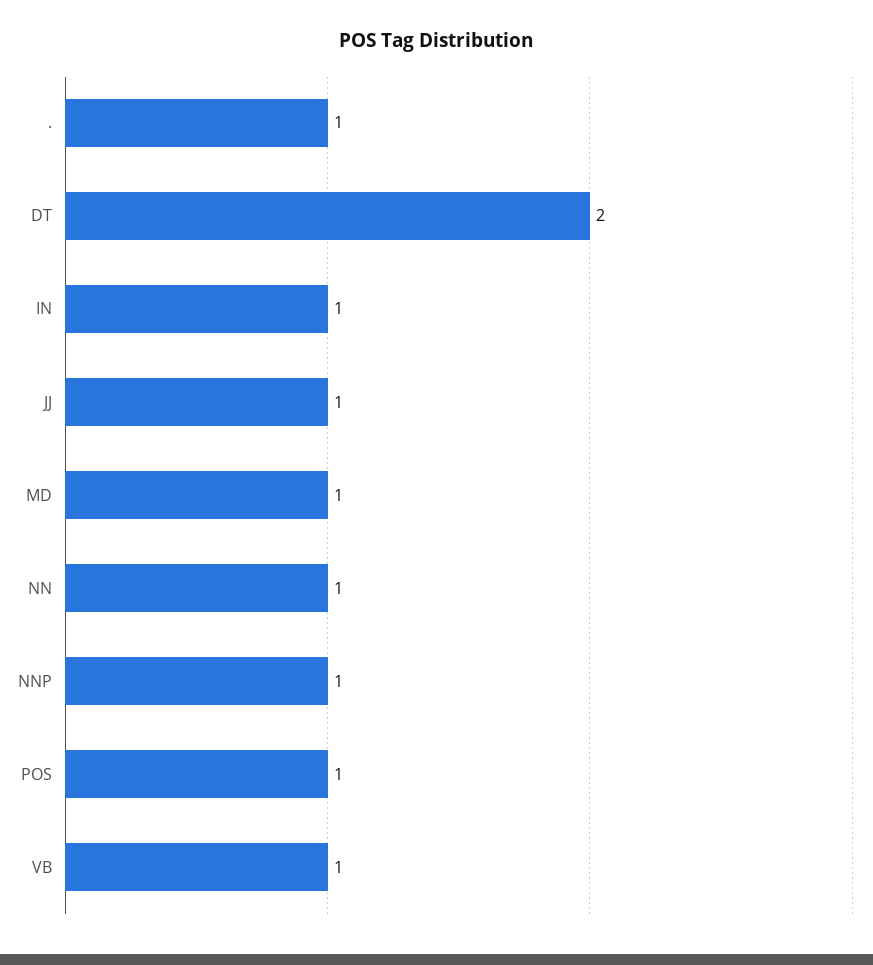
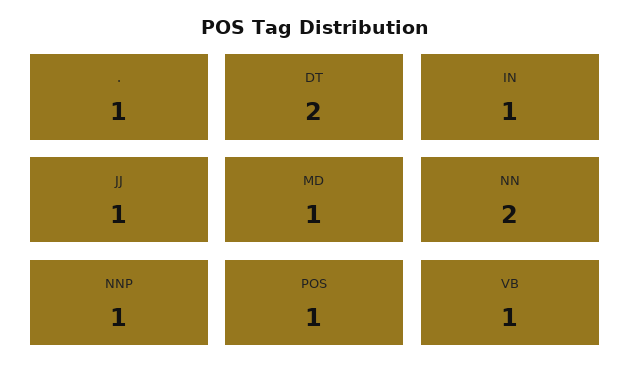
  {
    ".": 1,
    "DT": 2,
    "IN": 1,
    "JJ": 1,
    "MD": 1,
-   "NN": 1,
+   "NN": 2,
    "NNP": 1,
    "POS": 1,
    "VB": 1
  }

